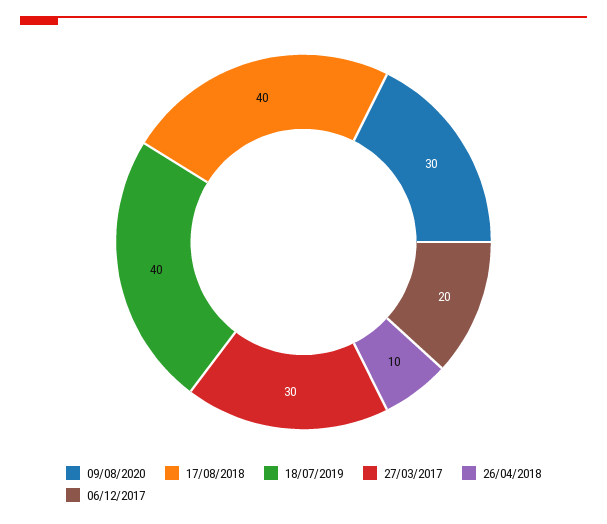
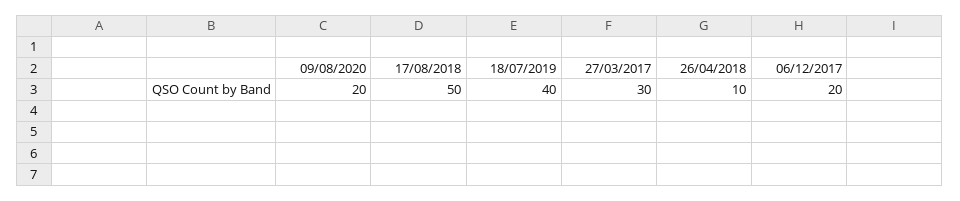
  {
-   "09/08/2020": 30,
+   "09/08/2020": 20,
-   "17/08/2018": 40,
+   "17/08/2018": 50,
    "18/07/2019": 40,
    "27/03/2017": 30,
    "26/04/2018": 10,
    "06/12/2017": 20
  }

